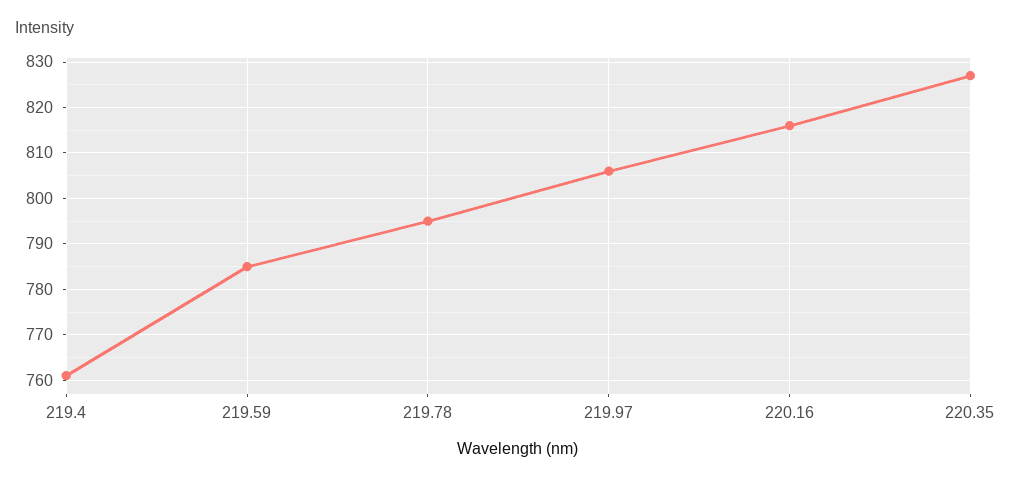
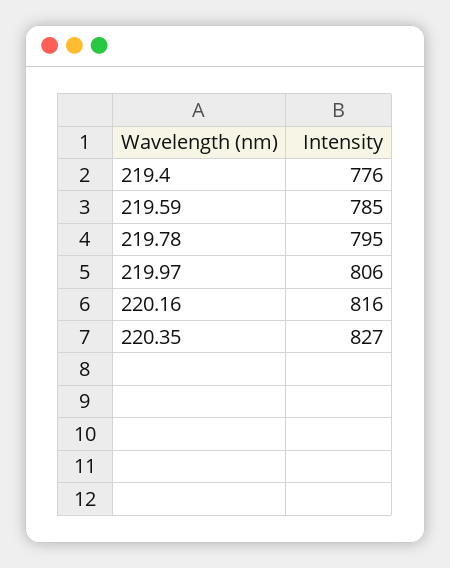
  {
-   "219.4": 760,
+   "219.4": 776,
    "219.59": 785,
    "219.78": 795,
    "219.97": 806,
    "220.16": 816,
    "220.35": 827
  }

